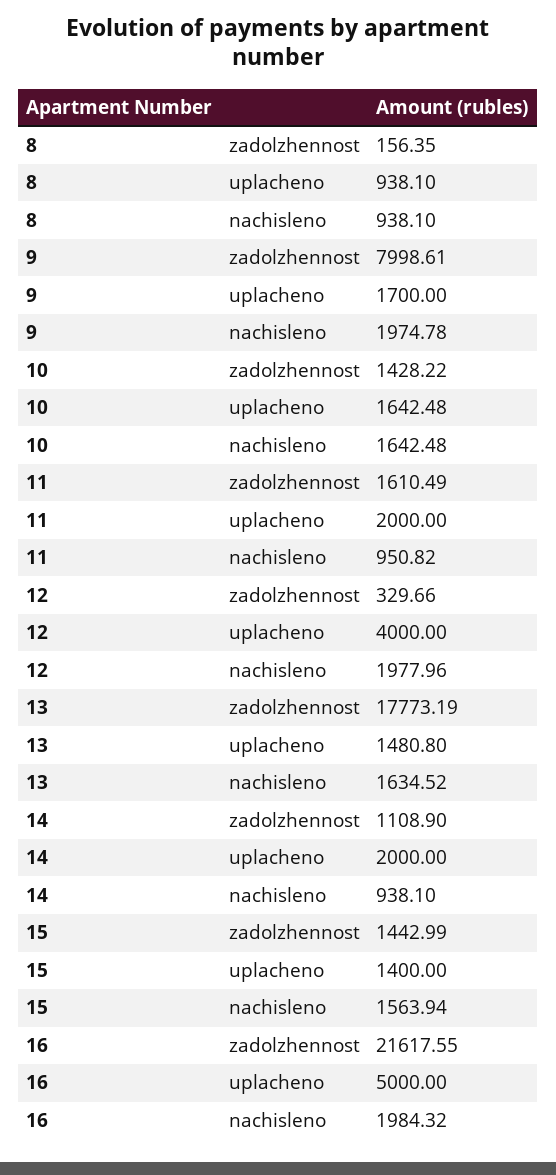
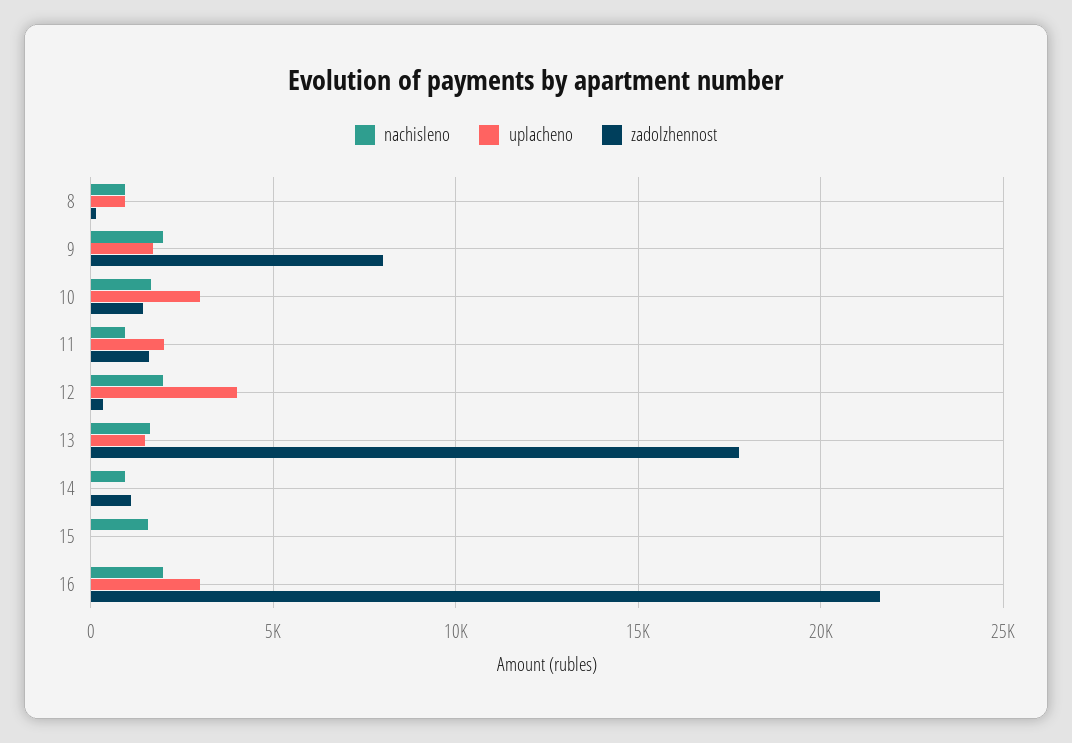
  {
    "zadolzhennost": {
      "8": 156.35,
      "9": 7998.61,
      "10": 1428.22,
      "11": 1610.49,
      "12": 329.66,
      "13": 17773.19,
      "14": 1108.9,
-     "15": 1442.99,
+     "15": 0,
      "16": 21617.55
    },
    "uplacheno": {
      "8": 938.1,
      "9": 1700,
-     "10": 1642.48,
+     "10": 3000,
      "11": 2000,
      "12": 4000,
      "13": 1480.8,
-     "14": 2000,
+     "14": 0,
-     "15": 1400,
+     "15": 0,
-     "16": 5000
+     "16": 3000
    },
    "nachisleno": {
      "8": 938.1,
      "9": 1974.78,
      "10": 1642.48,
      "11": 950.82,
      "12": 1977.96,
      "13": 1634.52,
      "14": 938.1,
      "15": 1563.94,
      "16": 1984.32
    }
  }

